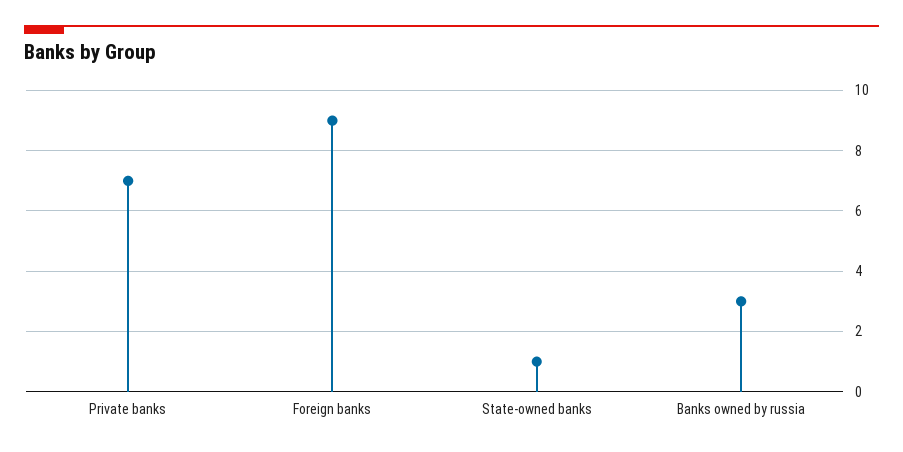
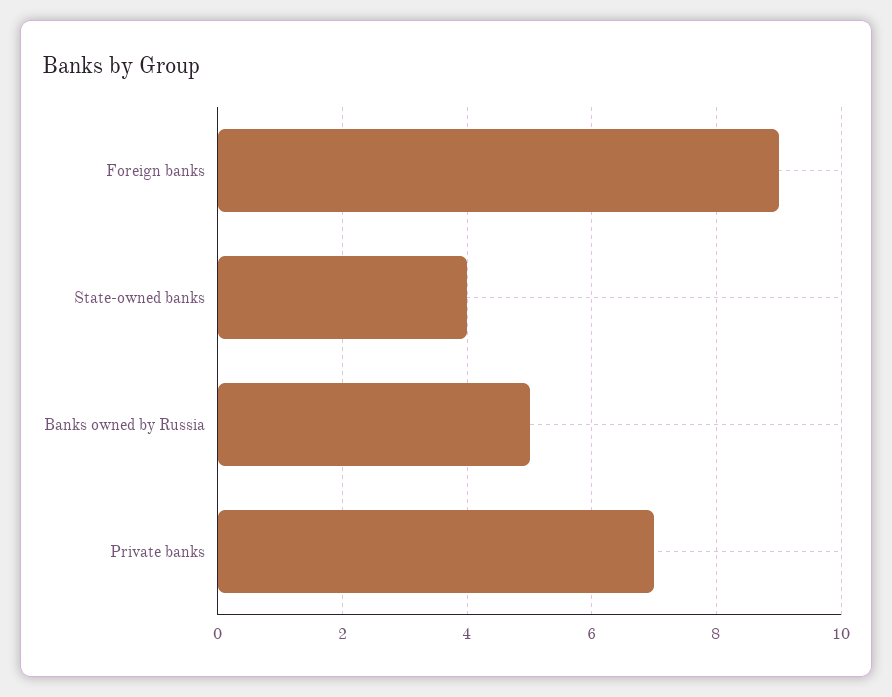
  {
    "Private banks": 7,
    "Foreign banks": 9,
-   "State-owned banks": 1,
+   "State-owned banks": 4,
-   "Banks owned by russia": 3
+   "Banks owned by russia": 5
  }

